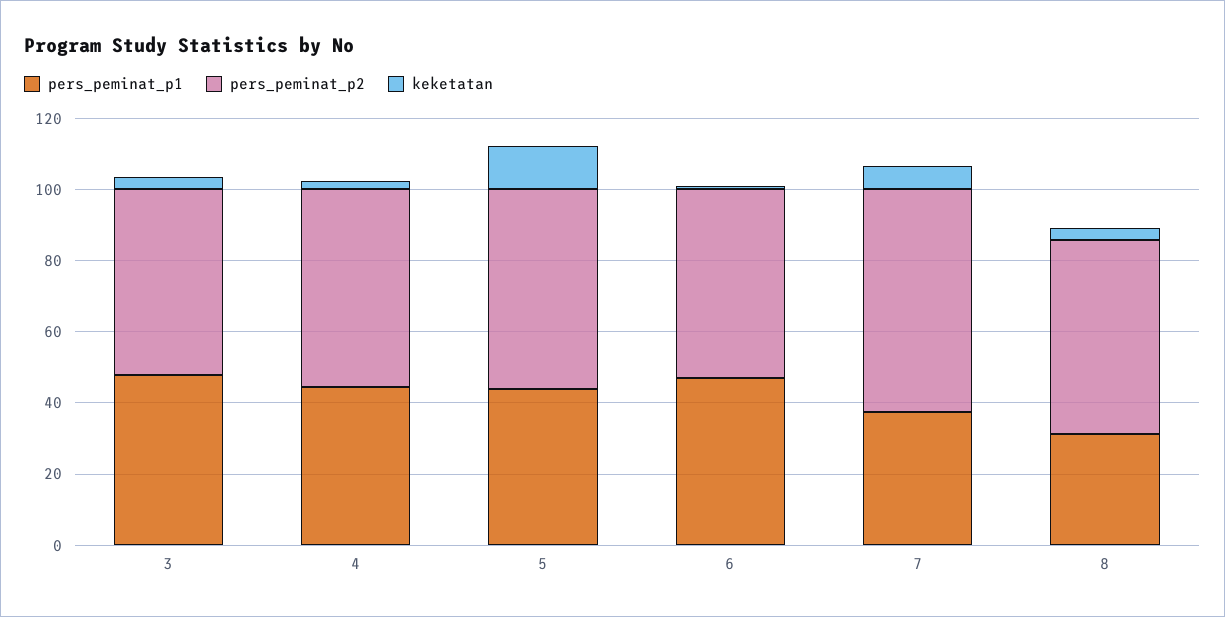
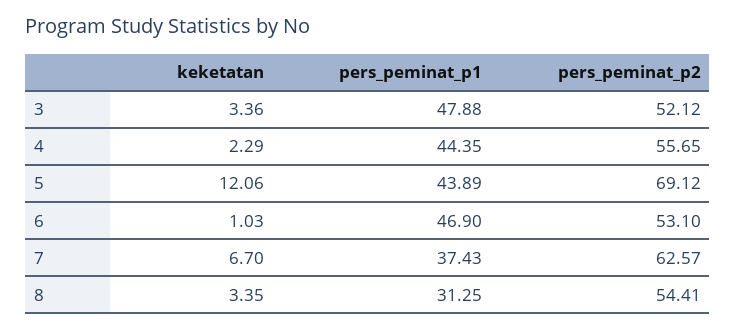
  {
    "pers_peminat_p1": {
      "3": 47.88,
      "4": 44.35,
      "5": 43.89,
      "6": 46.9,
      "7": 37.43,
      "8": 31.25
    },
    "pers_peminat_p2": {
      "3": 52.12,
      "4": 55.65,
-     "5": 55,
+     "5": 69.12,
      "6": 53.1,
      "7": 62.57,
      "8": 54.41
    },
    "keketatan": {
      "3": 3.36,
      "4": 2.29,
      "5": 12.06,
      "6": 1.03,
      "7": 6.7,
      "8": 3.35
    }
  }

